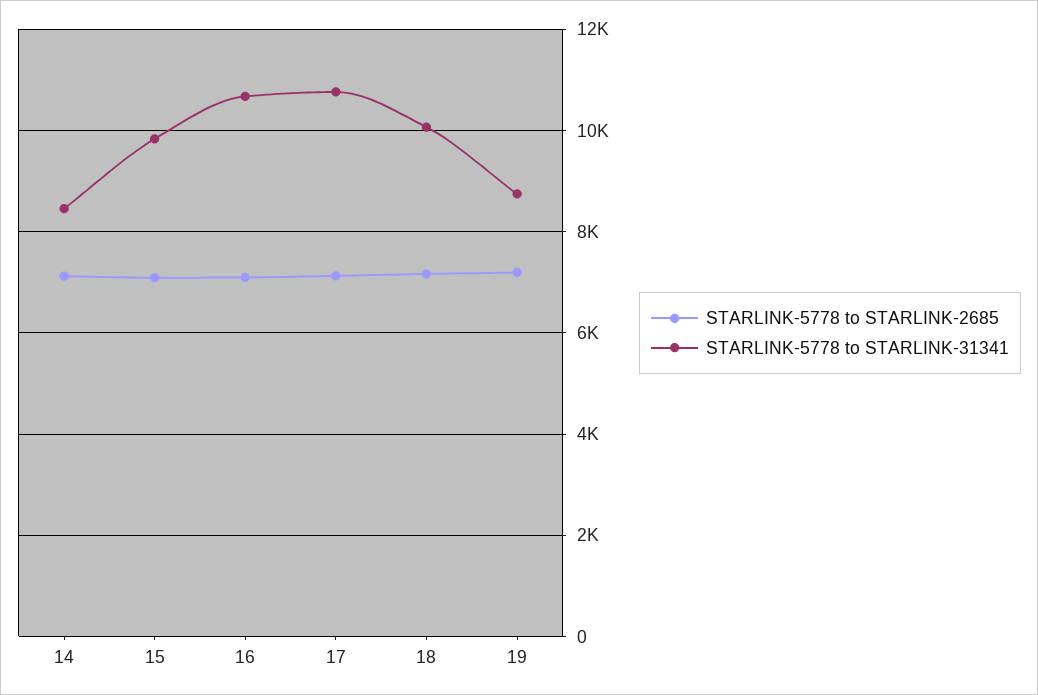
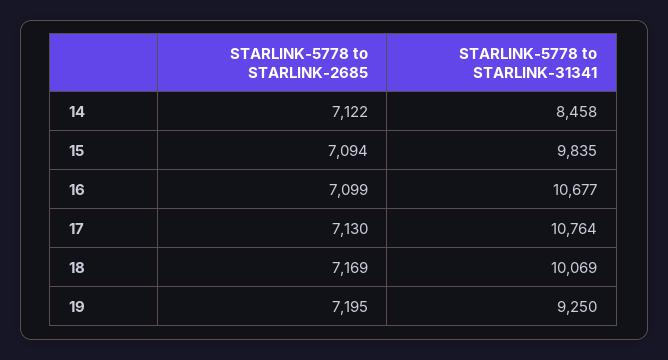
  {
    "STARLINK-5778 to STARLINK-2685": {
      "14": 7122,
      "15": 7094,
      "16": 7099,
      "17": 7130,
      "18": 7169,
      "19": 7195
    },
    "STARLINK-5778 to STARLINK-31341": {
      "14": 8458,
      "15": 9835,
      "16": 10677,
      "17": 10764,
      "18": 10069,
-     "19": 8800
+     "19": 9250
    }
  }

